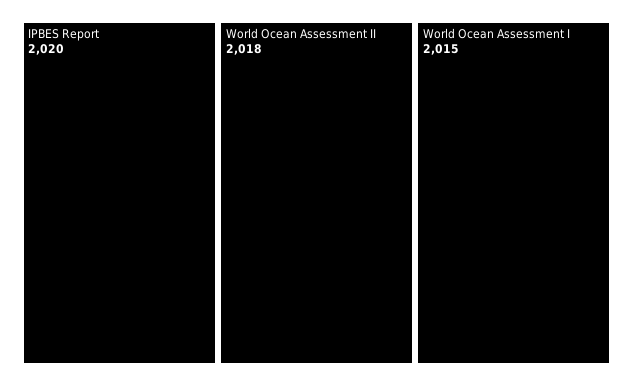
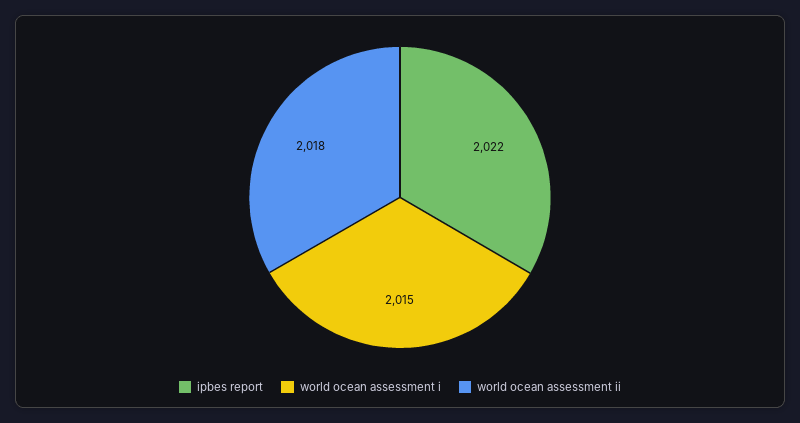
  {
-   "IPBES Report": 2020,
+   "IPBES Report": 2022,
    "World Ocean Assessment II": 2018,
    "World Ocean Assessment I": 2015
  }

